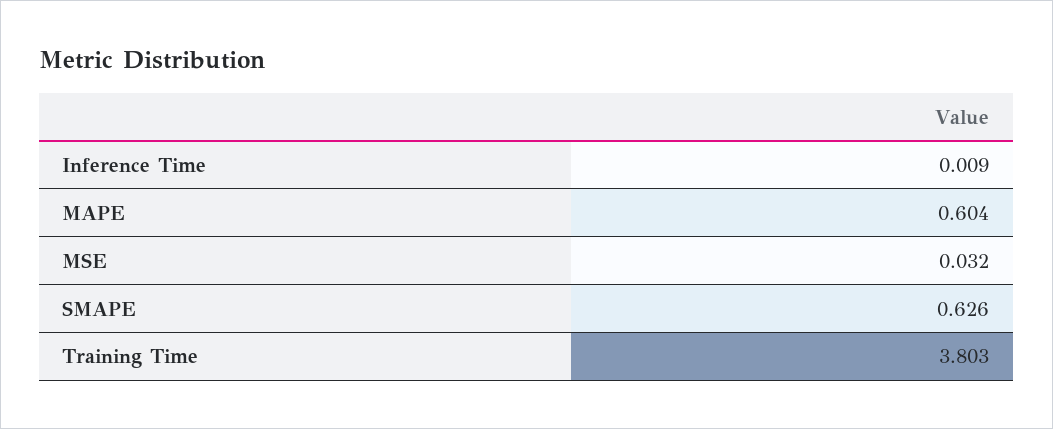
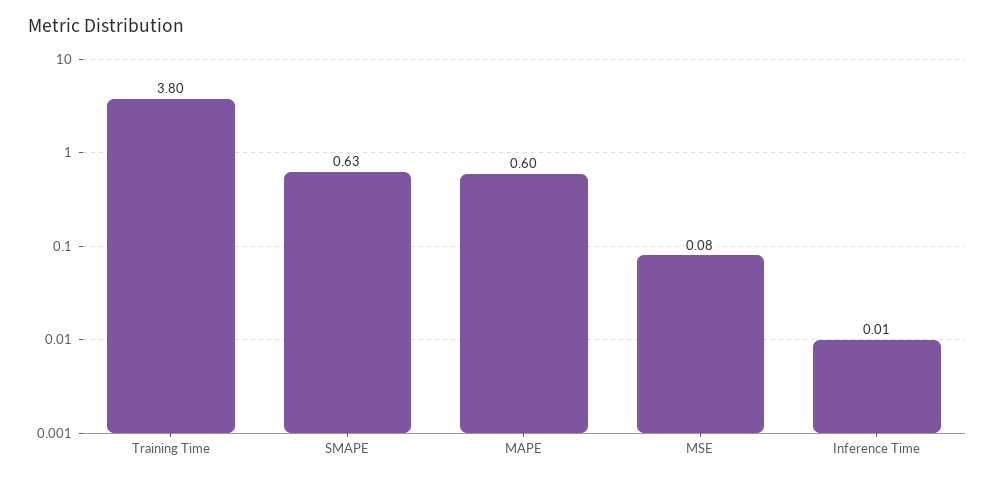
  {
    "Inference Time": 0.009,
    "MAPE": 0.604,
-   "MSE": 0.032,
+   "MSE": 0.08,
    "SMAPE": 0.626,
    "Training Time": 3.803
  }

